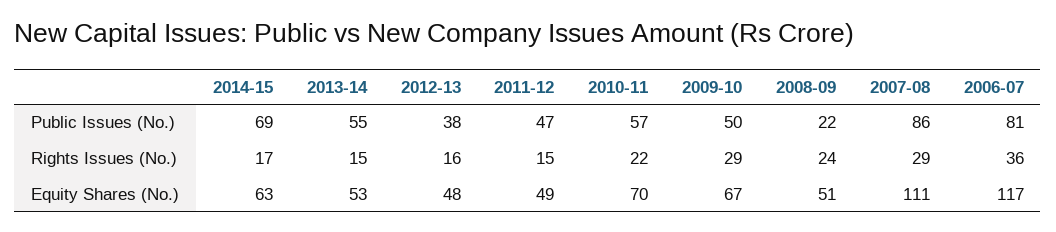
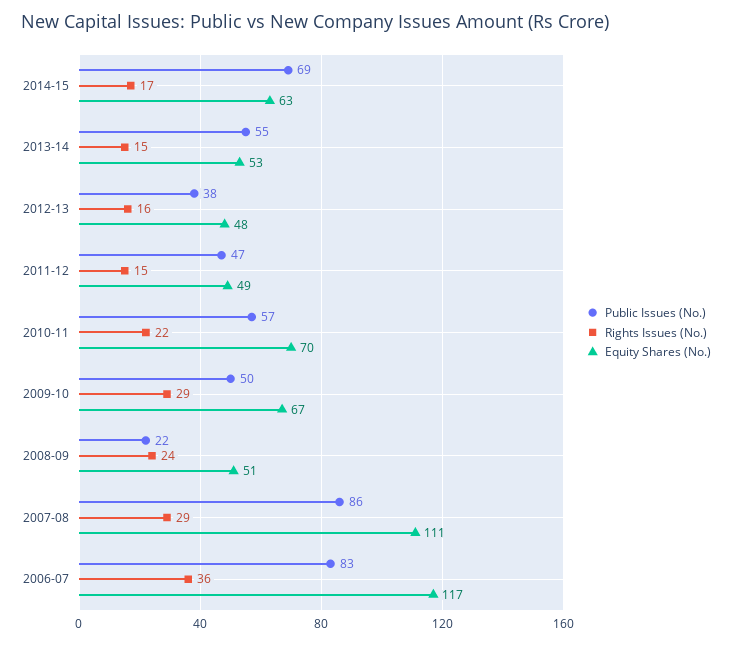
  {
    "Public Issues (No.)": {
      "2014-15": 69,
      "2013-14": 55,
      "2012-13": 38,
      "2011-12": 47,
      "2010-11": 57,
      "2009-10": 50,
      "2008-09": 22,
      "2007-08": 86,
-     "2006-07": 81
+     "2006-07": 83
    },
    "Rights Issues (No.)": {
      "2014-15": 17,
      "2013-14": 15,
      "2012-13": 16,
      "2011-12": 15,
      "2010-11": 22,
      "2009-10": 29,
      "2008-09": 24,
      "2007-08": 29,
      "2006-07": 36
    },
    "Equity Shares (No.)": {
      "2014-15": 63,
      "2013-14": 53,
      "2012-13": 48,
      "2011-12": 49,
      "2010-11": 70,
      "2009-10": 67,
      "2008-09": 51,
      "2007-08": 111,
      "2006-07": 117
    }
  }

